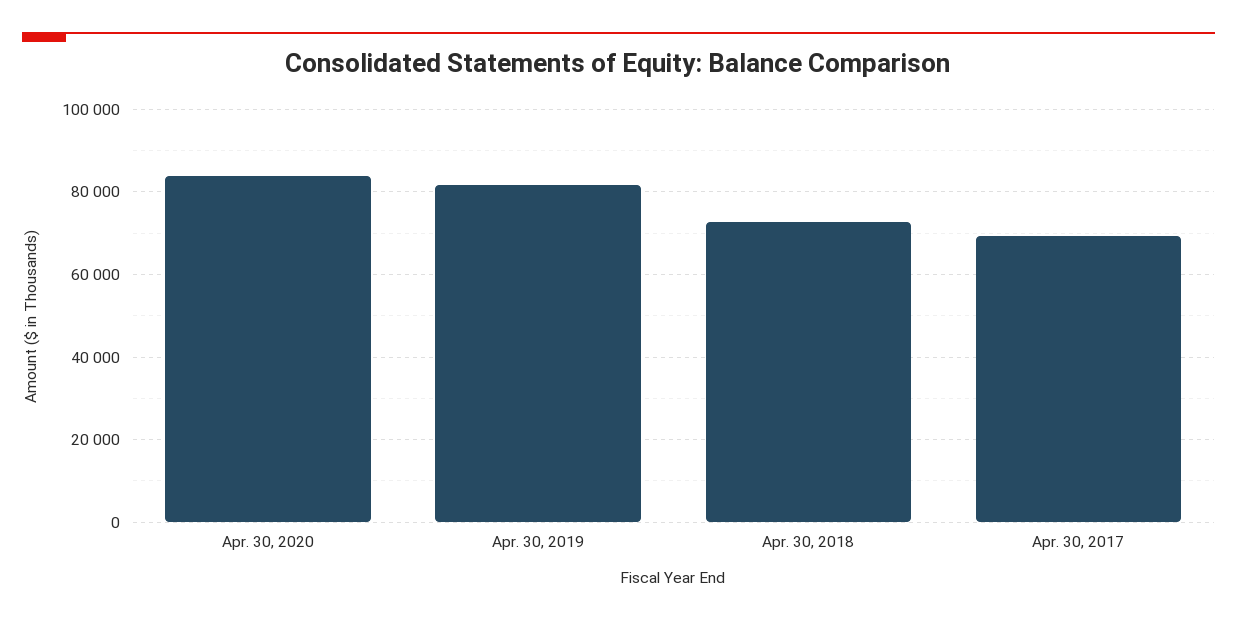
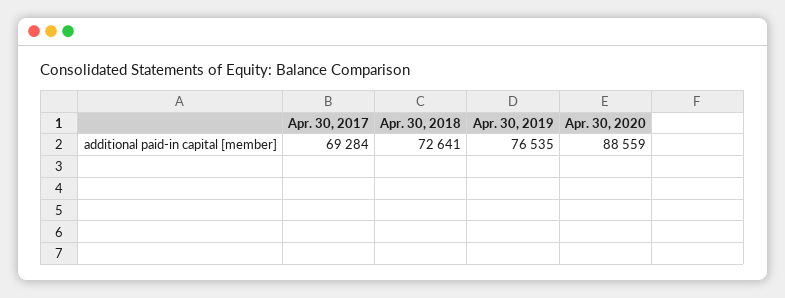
  {
-   "Apr. 30, 2020": 84000,
+   "Apr. 30, 2020": 88559,
-   "Apr. 30, 2019": 82000,
+   "Apr. 30, 2019": 76535,
    "Apr. 30, 2018": 72641,
    "Apr. 30, 2017": 69284
  }

